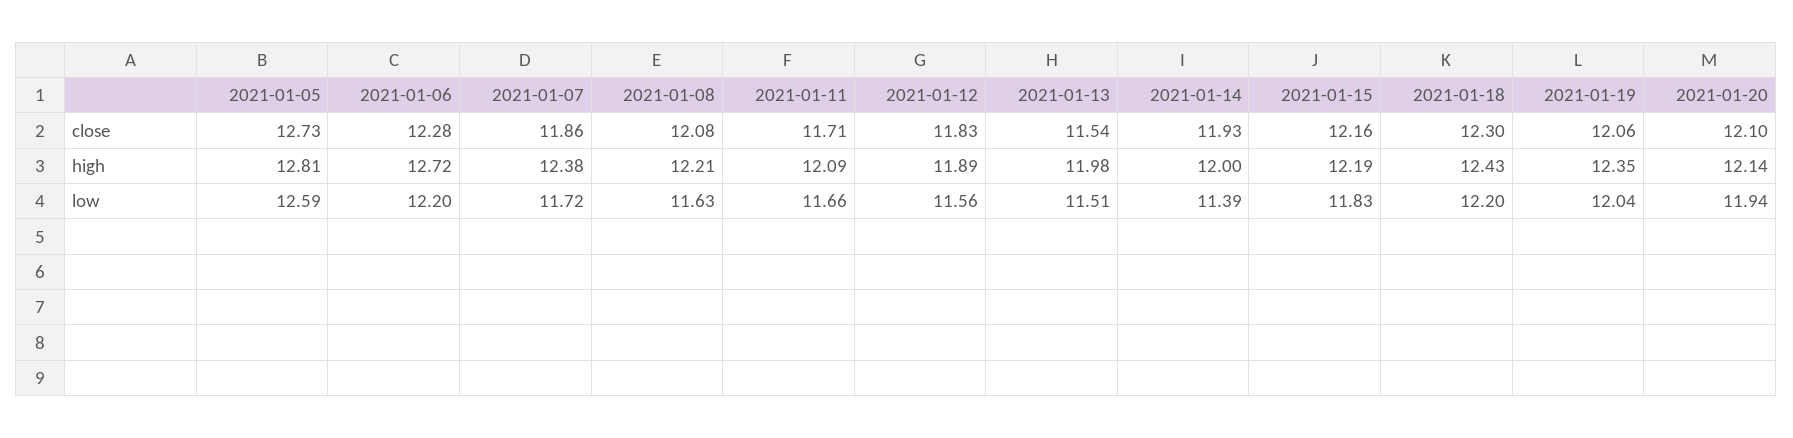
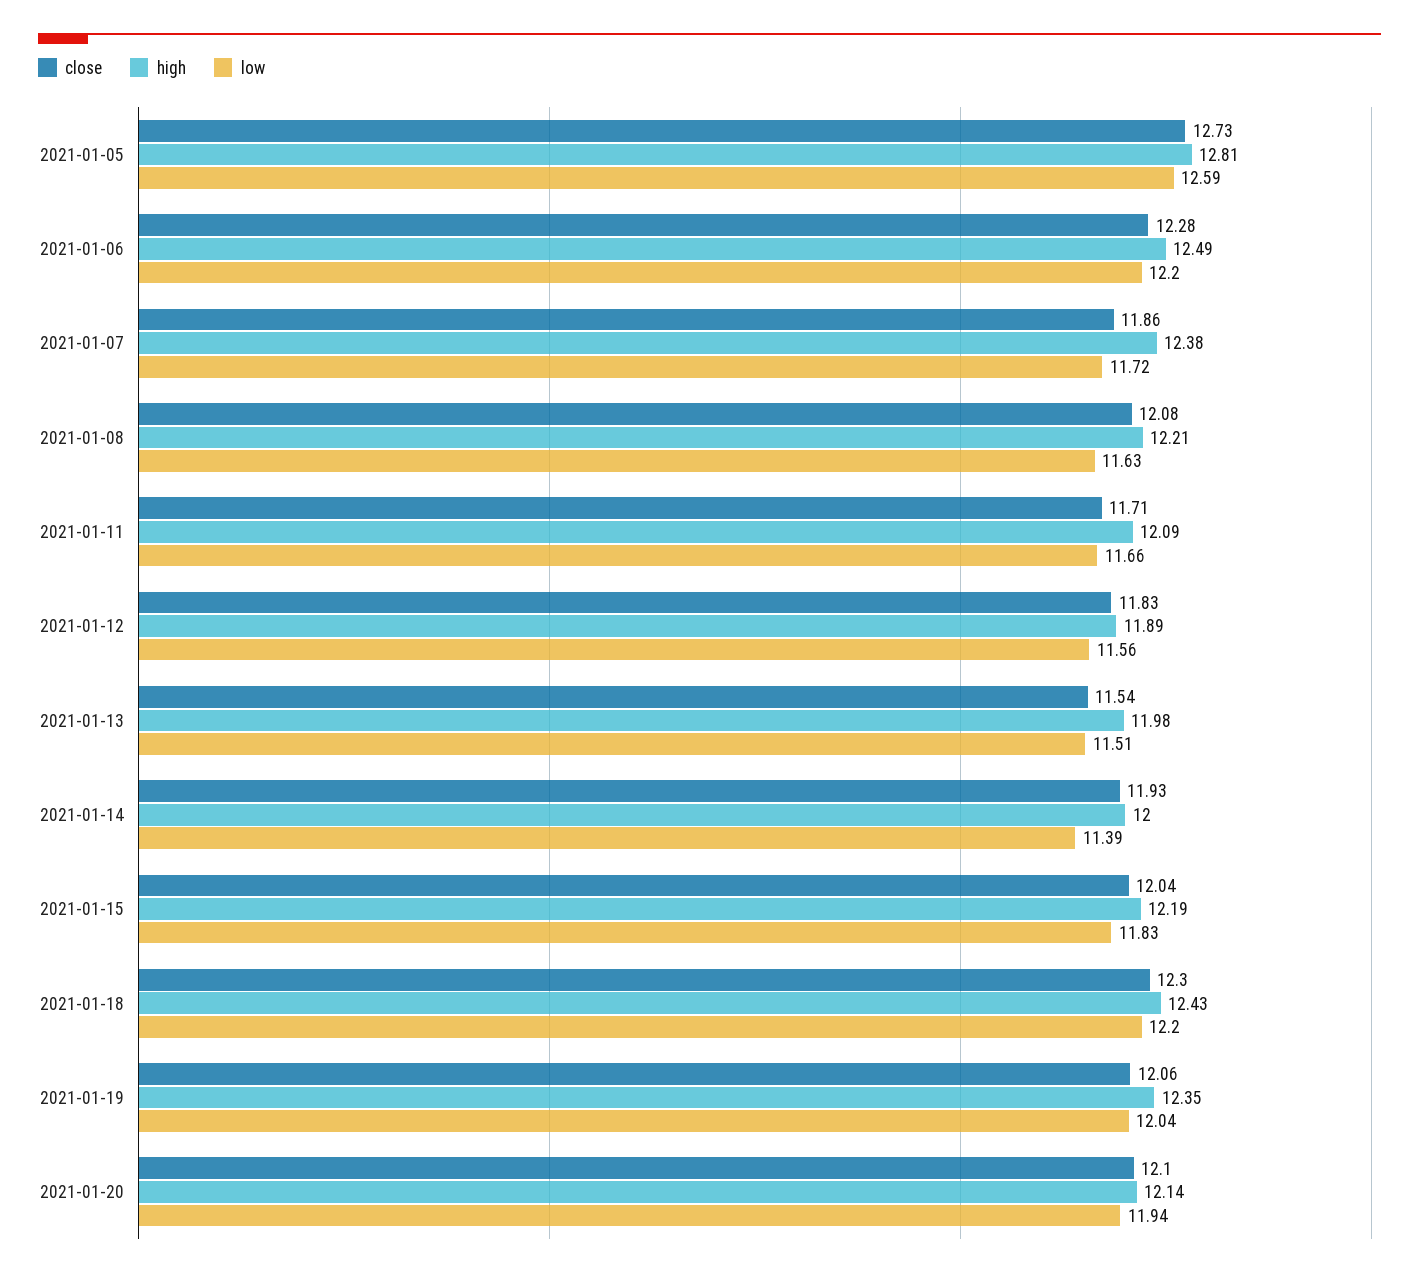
  {
    "close": {
      "2021-01-05": 12.73,
      "2021-01-06": 12.28,
      "2021-01-07": 11.86,
      "2021-01-08": 12.08,
      "2021-01-11": 11.71,
      "2021-01-12": 11.83,
      "2021-01-13": 11.54,
      "2021-01-14": 11.93,
-     "2021-01-15": 12.16,
+     "2021-01-15": 12.04,
      "2021-01-18": 12.3,
      "2021-01-19": 12.06,
      "2021-01-20": 12.1
    },
    "high": {
      "2021-01-05": 12.81,
-     "2021-01-06": 12.72,
+     "2021-01-06": 12.49,
      "2021-01-07": 12.38,
      "2021-01-08": 12.21,
      "2021-01-11": 12.09,
      "2021-01-12": 11.89,
      "2021-01-13": 11.98,
      "2021-01-14": 12,
      "2021-01-15": 12.19,
      "2021-01-18": 12.43,
      "2021-01-19": 12.35,
      "2021-01-20": 12.14
    },
    "low": {
      "2021-01-05": 12.59,
      "2021-01-06": 12.2,
      "2021-01-07": 11.72,
      "2021-01-08": 11.63,
      "2021-01-11": 11.66,
      "2021-01-12": 11.56,
      "2021-01-13": 11.51,
      "2021-01-14": 11.39,
      "2021-01-15": 11.83,
      "2021-01-18": 12.2,
      "2021-01-19": 12.04,
      "2021-01-20": 11.94
    }
  }

